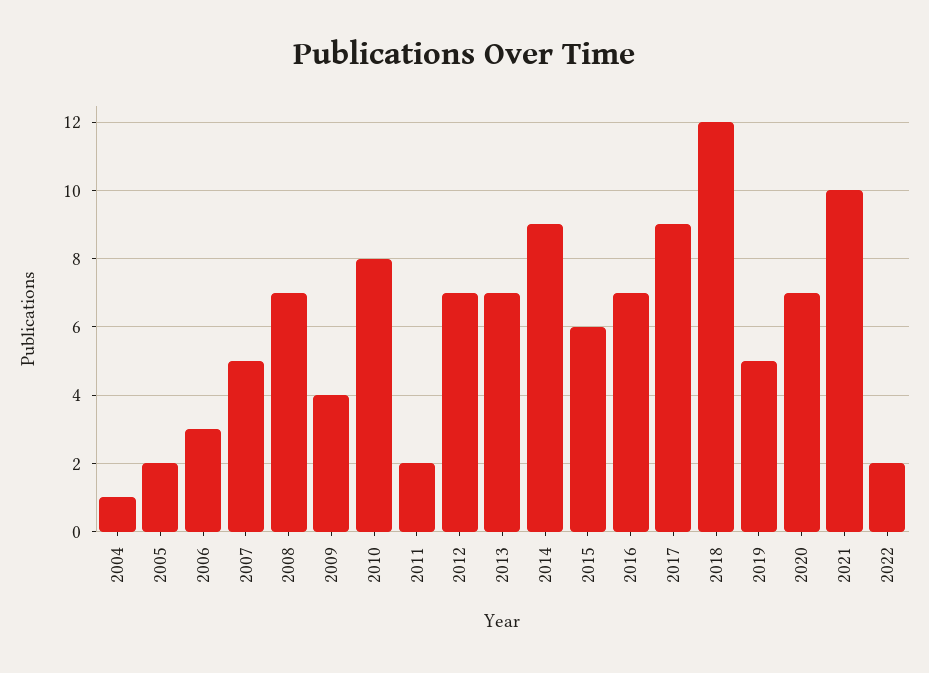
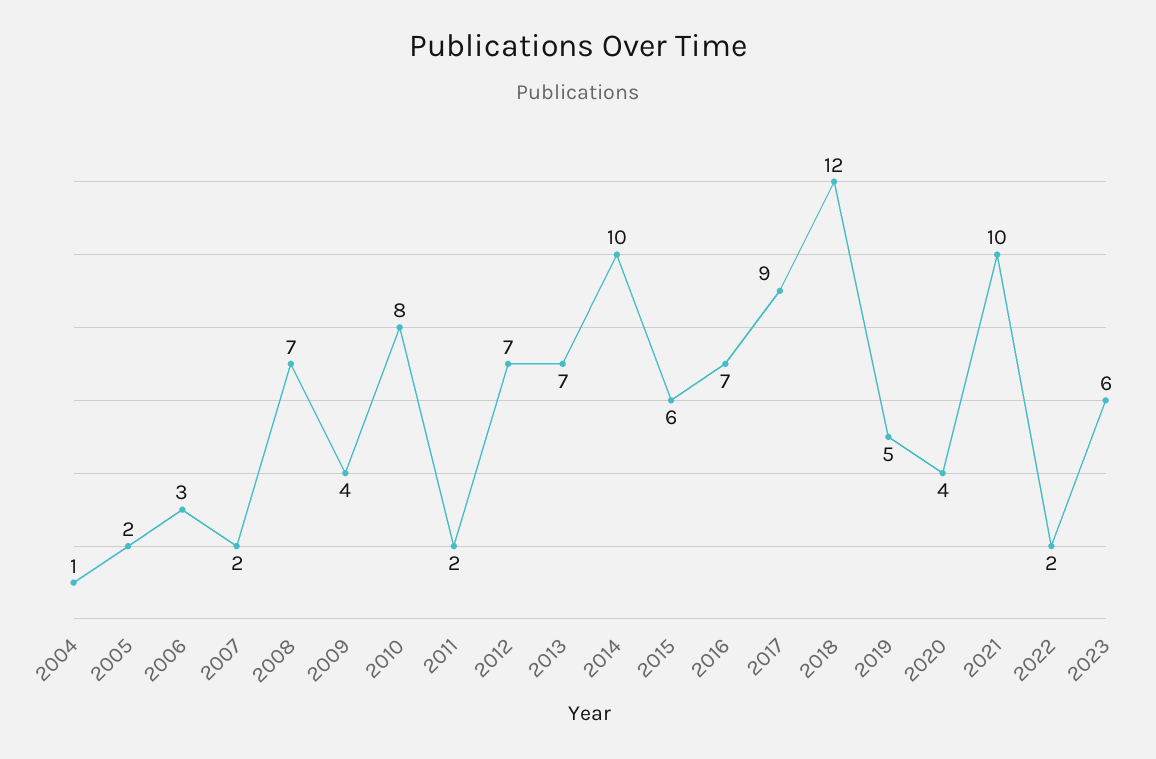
  {
    "2004": 1,
    "2005": 2,
    "2006": 3,
-   "2007": 5,
+   "2007": 2,
    "2008": 7,
    "2009": 4,
    "2010": 8,
    "2011": 2,
    "2012": 7,
    "2013": 7,
-   "2014": 9,
+   "2014": 10,
    "2015": 6,
    "2016": 7,
    "2017": 9,
    "2018": 12,
    "2019": 5,
-   "2020": 7,
+   "2020": 4,
    "2021": 10,
-   "2022": 2
+   "2022": 2,
+   "2023": 6
  }

